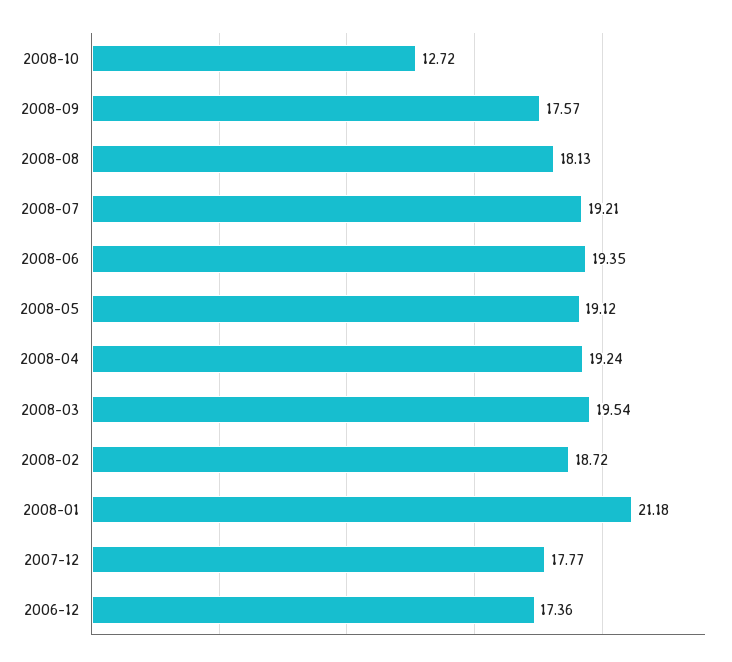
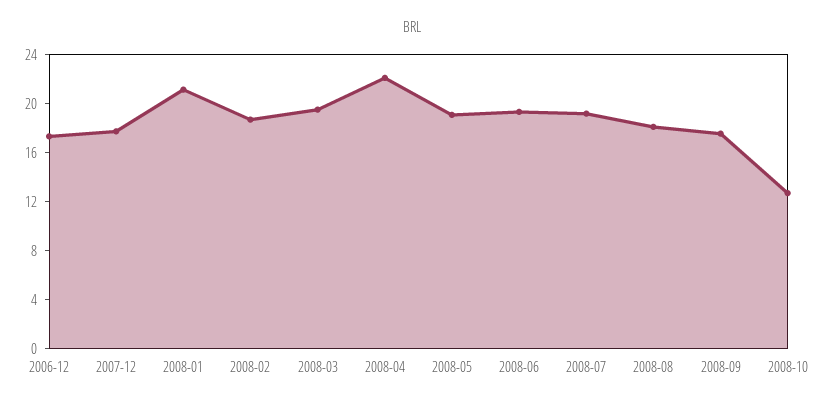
  {
    "2008-10": 12.72,
    "2008-09": 17.57,
    "2008-08": 18.13,
    "2008-07": 19.21,
    "2008-06": 19.35,
    "2008-05": 19.12,
-   "2008-04": 19.24,
+   "2008-04": 22,
    "2008-03": 19.54,
    "2008-02": 18.72,
    "2008-01": 21.18,
    "2007-12": 17.77,
    "2006-12": 17.36
  }

